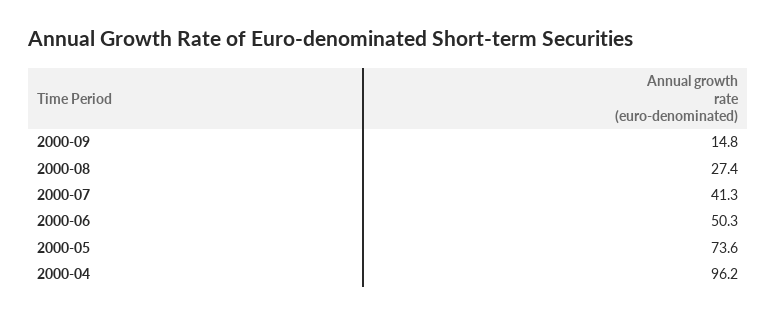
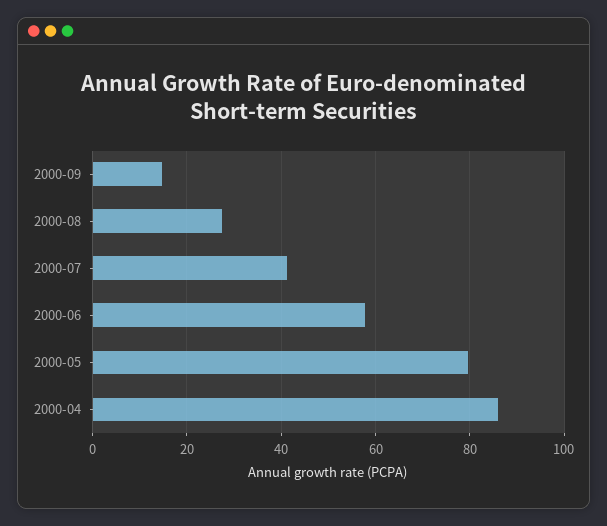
  {
    "2000-09": 14.8,
    "2000-08": 27.4,
    "2000-07": 41.3,
-   "2000-06": 50.3,
+   "2000-06": 58,
-   "2000-05": 73.6,
+   "2000-05": 80,
-   "2000-04": 96.2
+   "2000-04": 86
  }

